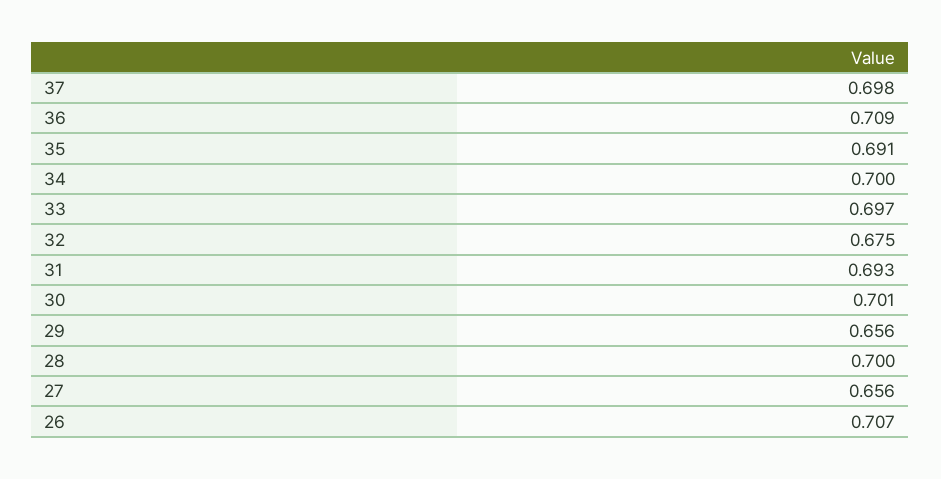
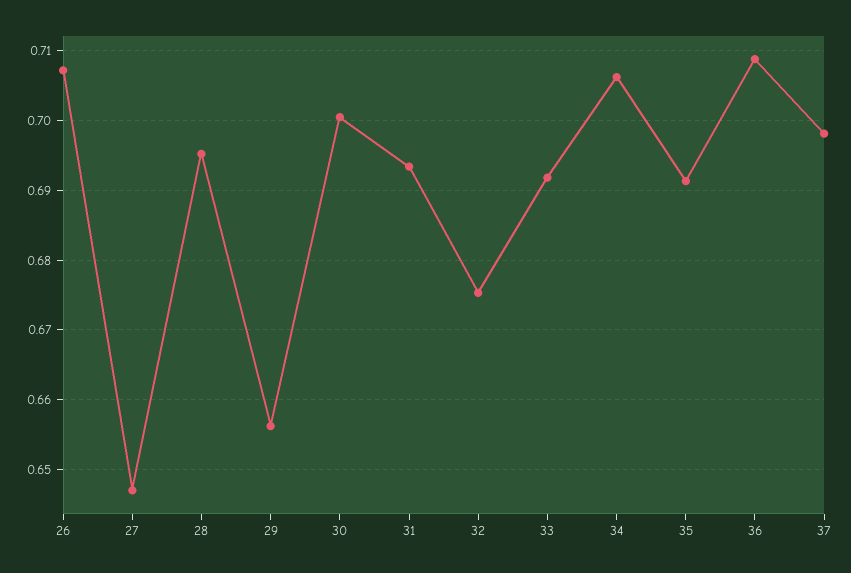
  {
    "37": 0.698,
    "36": 0.709,
    "35": 0.691,
-   "34": 0.7,
+   "34": 0.706,
-   "33": 0.697,
+   "33": 0.692,
    "32": 0.675,
    "31": 0.693,
    "30": 0.701,
    "29": 0.656,
-   "28": 0.7,
+   "28": 0.695,
-   "27": 0.656,
+   "27": 0.647,
    "26": 0.707
  }

